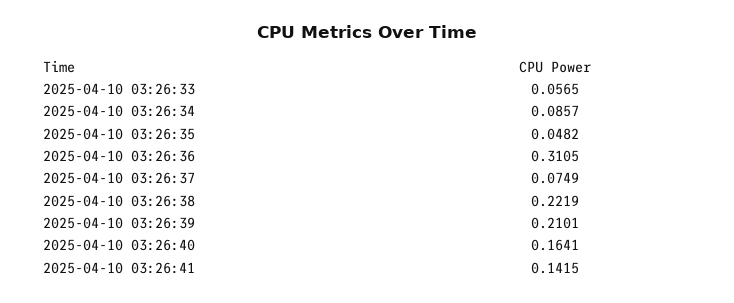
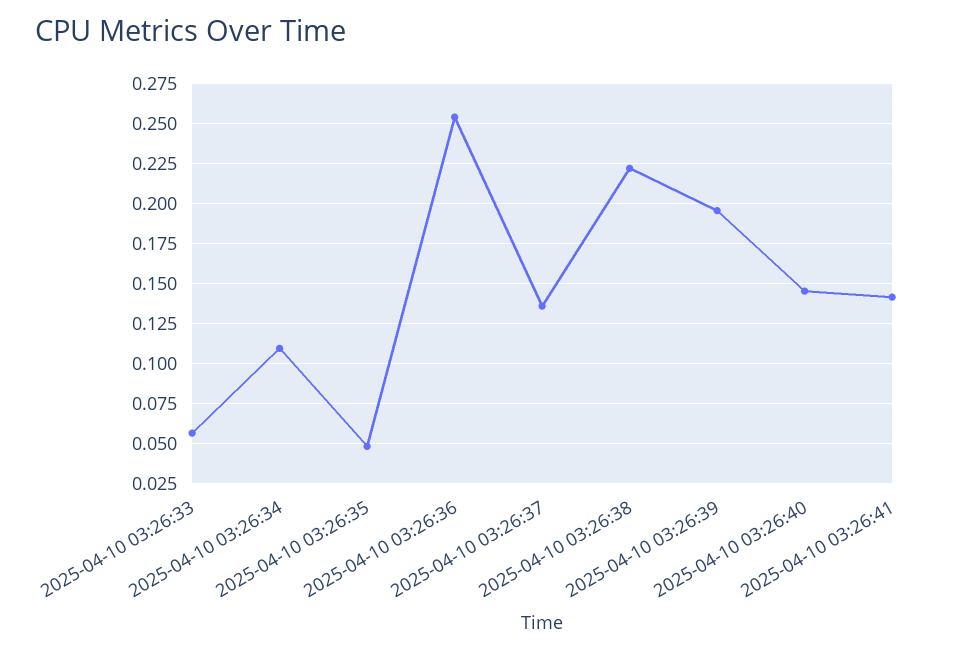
  {
    "2025-04-10 03:26:33": 0.0565,
-   "2025-04-10 03:26:34": 0.0857,
+   "2025-04-10 03:26:34": 0.11,
    "2025-04-10 03:26:35": 0.0482,
-   "2025-04-10 03:26:36": 0.3105,
+   "2025-04-10 03:26:36": 0.255,
-   "2025-04-10 03:26:37": 0.0749,
+   "2025-04-10 03:26:37": 0.135,
    "2025-04-10 03:26:38": 0.2219,
-   "2025-04-10 03:26:39": 0.2101,
+   "2025-04-10 03:26:39": 0.195,
-   "2025-04-10 03:26:40": 0.1641,
+   "2025-04-10 03:26:40": 0.145,
    "2025-04-10 03:26:41": 0.1415
  }

